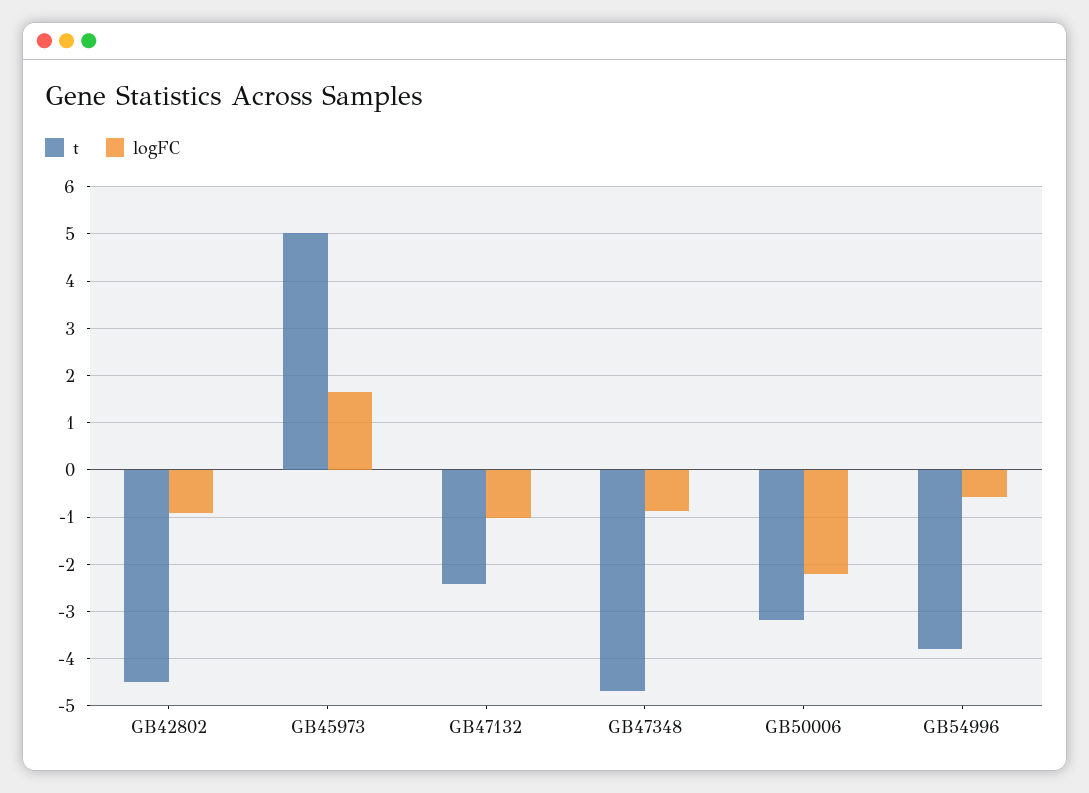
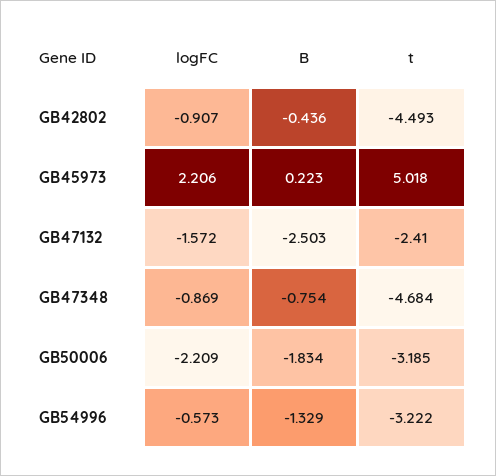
  {
    "t": {
      "GB42802": -4.493,
      "GB45973": 5.018,
      "GB47132": -2.41,
      "GB47348": -4.684,
      "GB50006": -3.185,
-     "GB54996": -3.8
+     "GB54996": -3.222
    },
    "logFC": {
      "GB42802": -0.907,
-     "GB45973": 1.6,
+     "GB45973": 2.206,
-     "GB47132": -1,
+     "GB47132": -1.572,
      "GB47348": -0.869,
      "GB50006": -2.209,
      "GB54996": -0.573
-   }
+   },
+   "B": {
+     "GB42802": -0.436,
+     "GB45973": 0.223,
+     "GB47132": -2.503,
+     "GB47348": -0.754,
+     "GB50006": -1.834,
+     "GB54996": -1.329
+   }
  }

